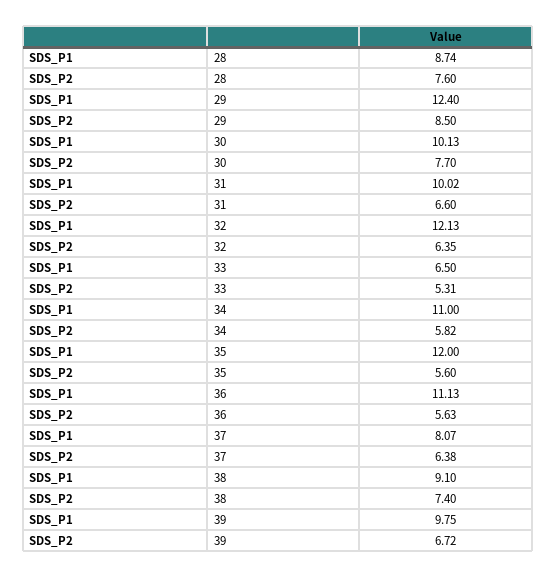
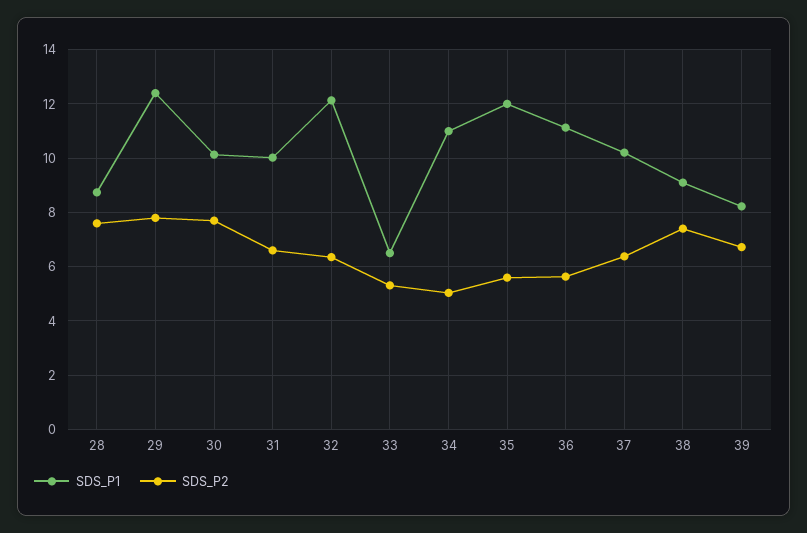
  {
    "SDS_P1": {
      "28": 8.74,
      "29": 12.4,
      "30": 10.13,
      "31": 10.02,
      "32": 12.13,
      "33": 6.5,
      "34": 11,
      "35": 12,
      "36": 11.13,
-     "37": 8.07,
+     "37": 10.25,
      "38": 9.1,
-     "39": 9.75
+     "39": 8.25
    },
    "SDS_P2": {
      "28": 7.6,
-     "29": 8.5,
+     "29": 7.75,
      "30": 7.7,
      "31": 6.6,
      "32": 6.35,
      "33": 5.31,
-     "34": 5.82,
+     "34": 5,
      "35": 5.6,
      "36": 5.63,
      "37": 6.38,
      "38": 7.4,
      "39": 6.72
    }
  }

